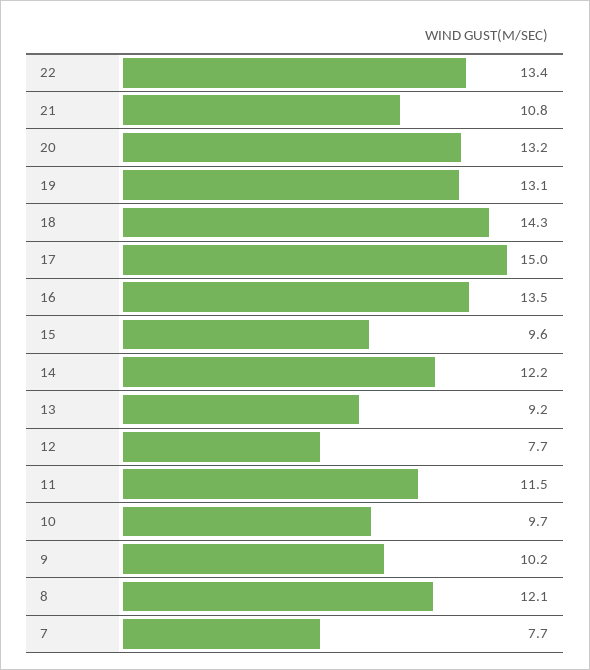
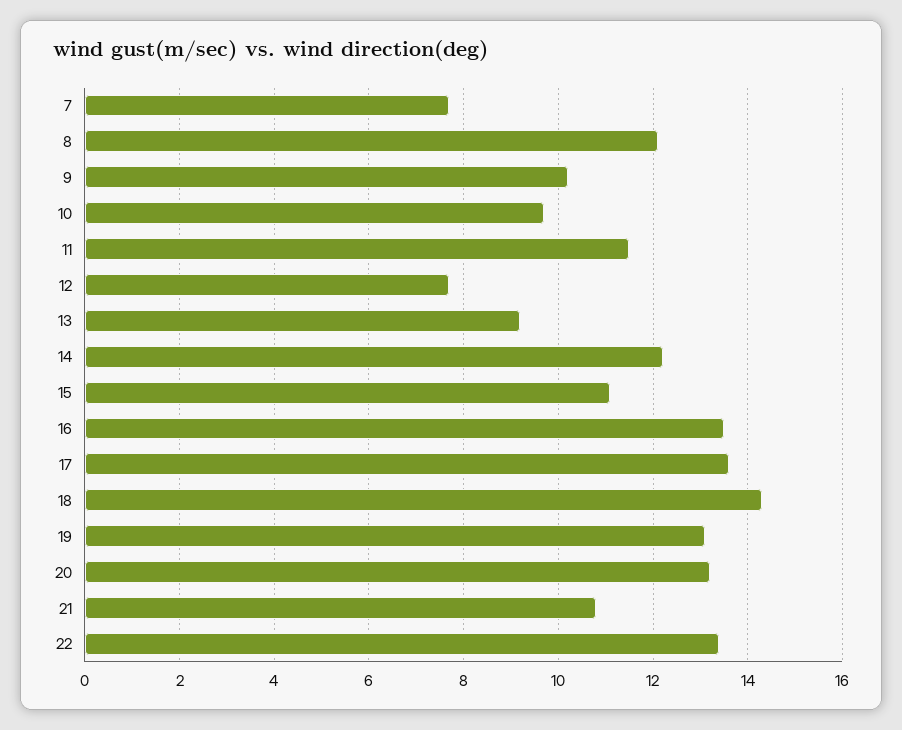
  {
    "22": 13.4,
    "21": 10.8,
    "20": 13.2,
    "19": 13.1,
    "18": 14.3,
-   "17": 15,
+   "17": 13.5,
    "16": 13.5,
-   "15": 9.6,
+   "15": 11,
    "14": 12.2,
    "13": 9.2,
    "12": 7.7,
    "11": 11.5,
    "10": 9.7,
    "9": 10.2,
    "8": 12.1,
    "7": 7.7
  }

